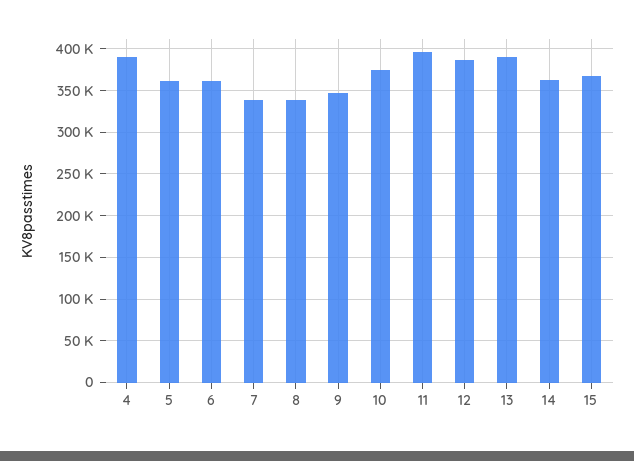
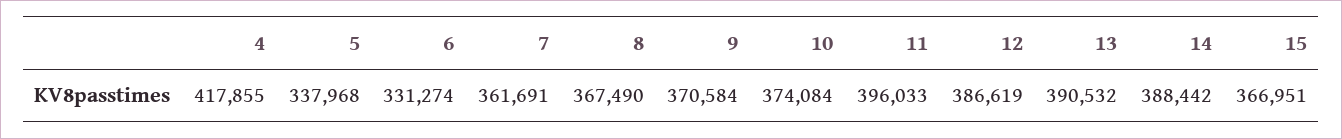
  {
-   "4": 390000,
+   "4": 417855,
-   "5": 360000,
+   "5": 337968,
-   "6": 360000,
+   "6": 331274,
-   "7": 340000,
+   "7": 361691,
-   "8": 340000,
+   "8": 367490,
-   "9": 350000,
+   "9": 370584,
    "10": 374084,
    "11": 396033,
    "12": 386619,
    "13": 390532,
-   "14": 360000,
+   "14": 388442,
    "15": 366951
  }

